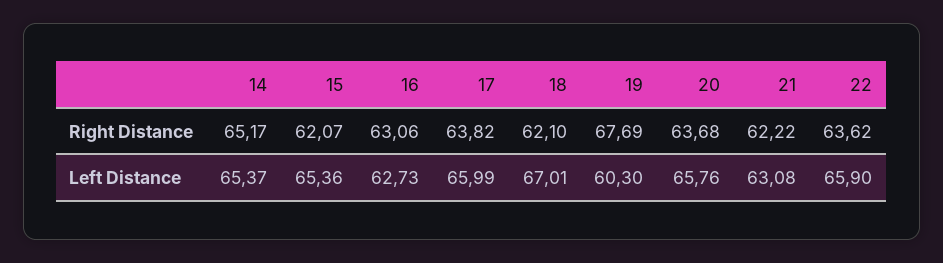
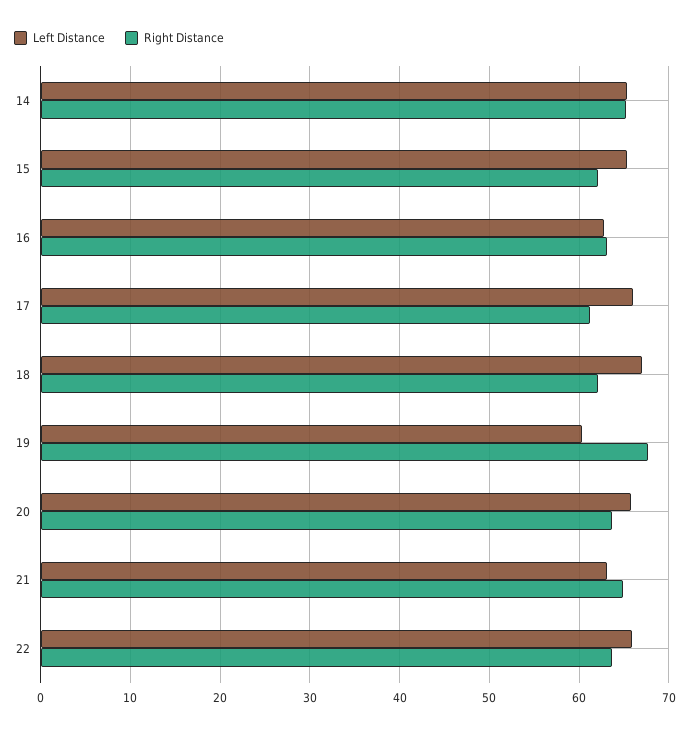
  {
    "Right Distance": {
      "14": 65.17,
      "15": 62.07,
      "16": 63.06,
-     "17": 63.82,
+     "17": 61,
      "18": 62.1,
      "19": 67.69,
      "20": 63.68,
-     "21": 62.22,
+     "21": 65,
      "22": 63.62
    },
    "Left Distance": {
      "14": 65.37,
      "15": 65.36,
      "16": 62.73,
      "17": 65.99,
      "18": 67.01,
      "19": 60.3,
      "20": 65.76,
      "21": 63.08,
      "22": 65.9
    }
  }

